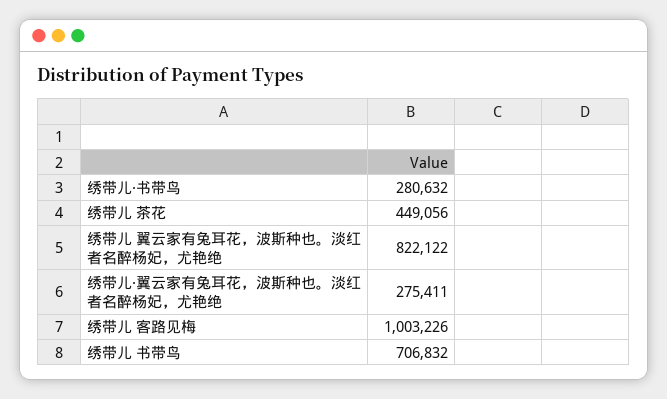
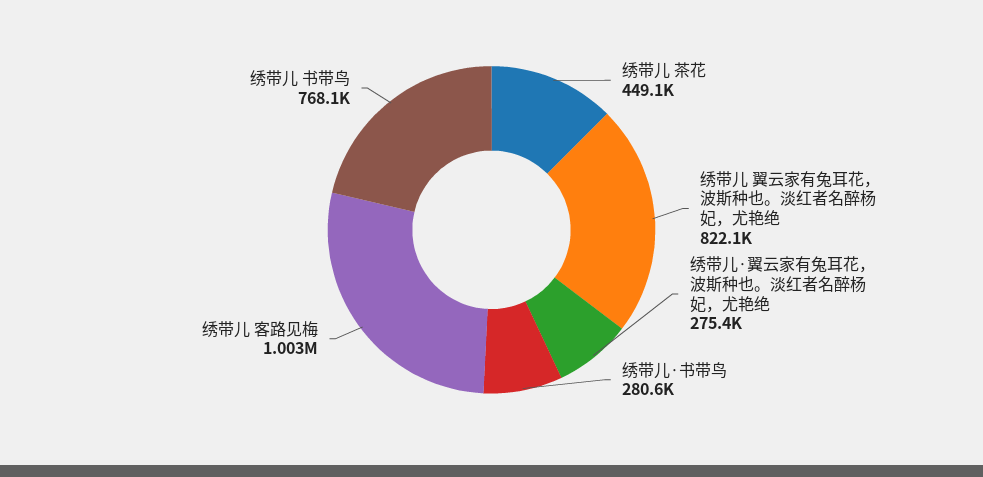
  {
    "绣带儿·书带鸟": 280632,
    "绣带儿 茶花": 449056,
    "绣带儿 翼云家有兔耳花，波斯种也。淡红者名醉杨妃，尤艳绝": 822122,
    "绣带儿·翼云家有兔耳花，波斯种也。淡红者名醉杨妃，尤艳绝": 275411,
    "绣带儿 客路见梅": 1003226,
-   "绣带儿 书带鸟": 706832
+   "绣带儿 书带鸟": 768100
  }

